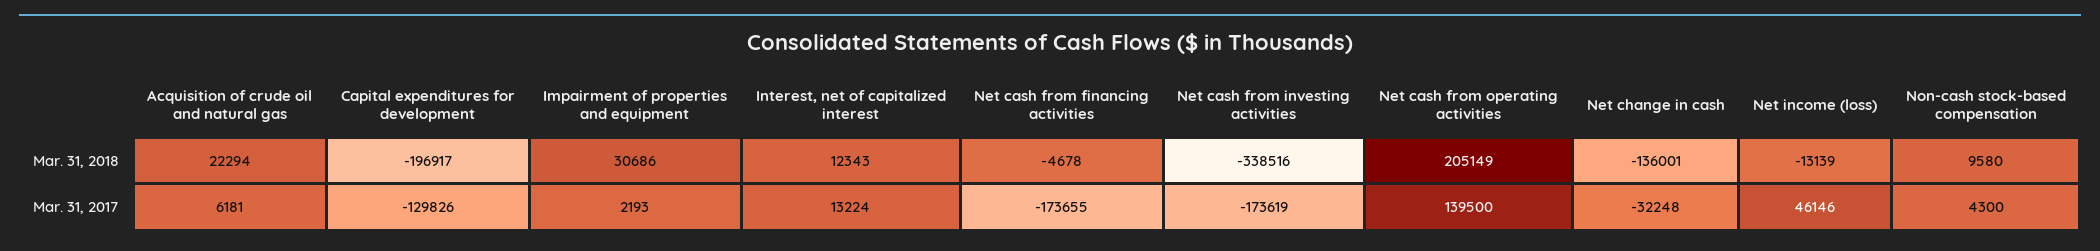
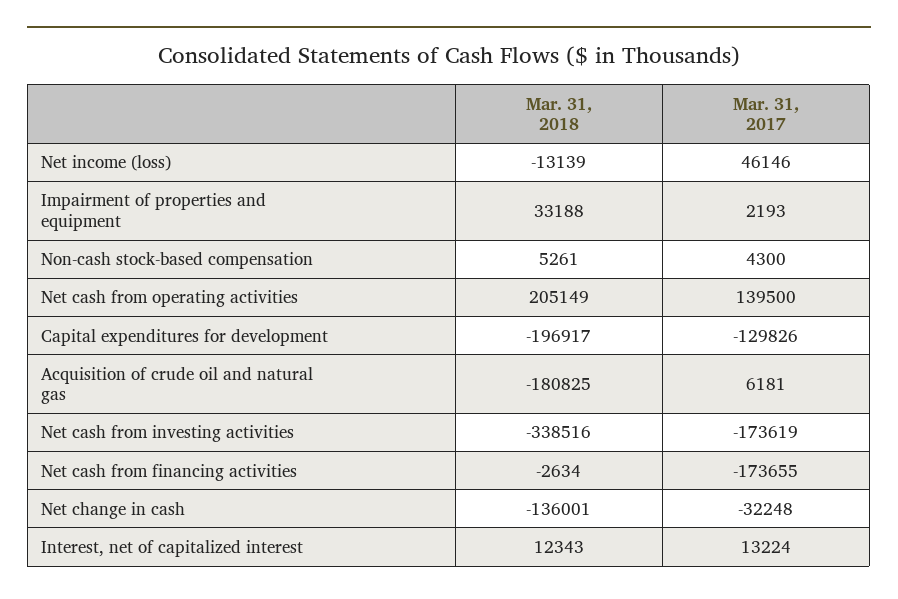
  {
    "Acquisition of crude oil and natural gas": {
-     "Mar. 31, 2018": 22294,
+     "Mar. 31, 2018": -180825,
      "Mar. 31, 2017": 6181
    },
    "Capital expenditures for development": {
      "Mar. 31, 2018": -196917,
      "Mar. 31, 2017": -129826
    },
    "Impairment of properties and equipment": {
-     "Mar. 31, 2018": 30686,
+     "Mar. 31, 2018": 33188,
      "Mar. 31, 2017": 2193
    },
    "Interest, net of capitalized interest": {
      "Mar. 31, 2018": 12343,
      "Mar. 31, 2017": 13224
    },
    "Net cash from financing activities": {
-     "Mar. 31, 2018": -4678,
+     "Mar. 31, 2018": -2634,
      "Mar. 31, 2017": -173655
    },
    "Net cash from investing activities": {
      "Mar. 31, 2018": -338516,
      "Mar. 31, 2017": -173619
    },
    "Net cash from operating activities": {
      "Mar. 31, 2018": 205149,
      "Mar. 31, 2017": 139500
    },
    "Net change in cash": {
      "Mar. 31, 2018": -136001,
      "Mar. 31, 2017": -32248
    },
    "Net income (loss)": {
      "Mar. 31, 2018": -13139,
      "Mar. 31, 2017": 46146
    },
    "Non-cash stock-based compensation": {
-     "Mar. 31, 2018": 9580,
+     "Mar. 31, 2018": 5261,
      "Mar. 31, 2017": 4300
    }
  }

